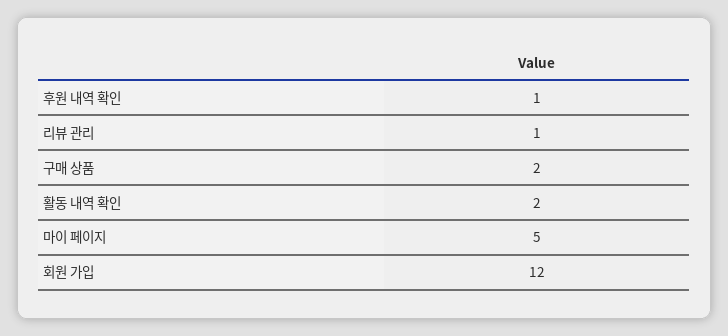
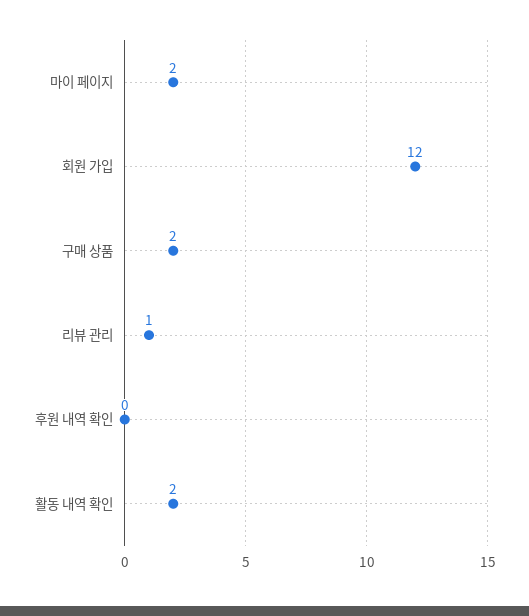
  {
-   "후원 내역 확인": 1,
+   "후원 내역 확인": 0,
    "리뷰 관리": 1,
    "구매 상품": 2,
    "활동 내역 확인": 2,
-   "마이 페이지": 5,
+   "마이 페이지": 2,
    "회원 가입": 12
  }

